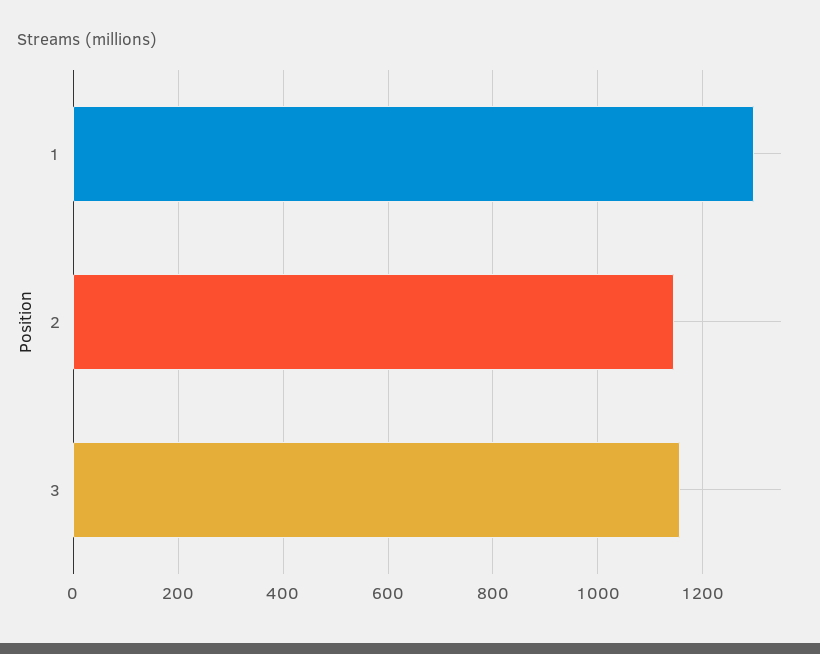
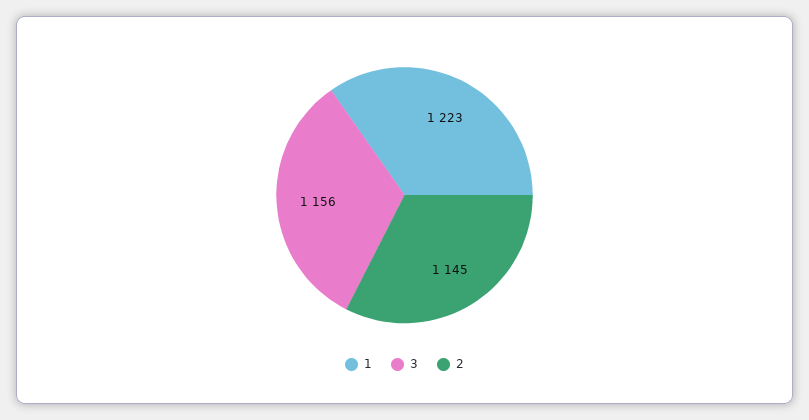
  {
-   "1": 1300,
+   "1": 1223,
    "2": 1145,
    "3": 1156
  }

